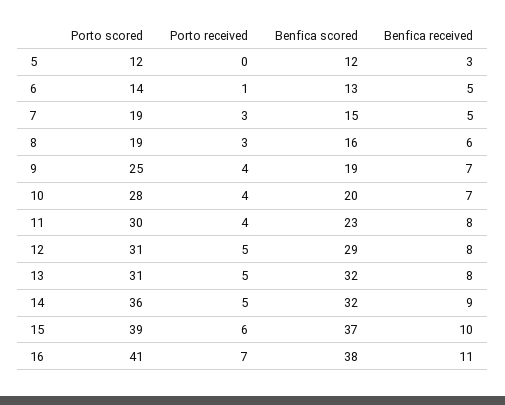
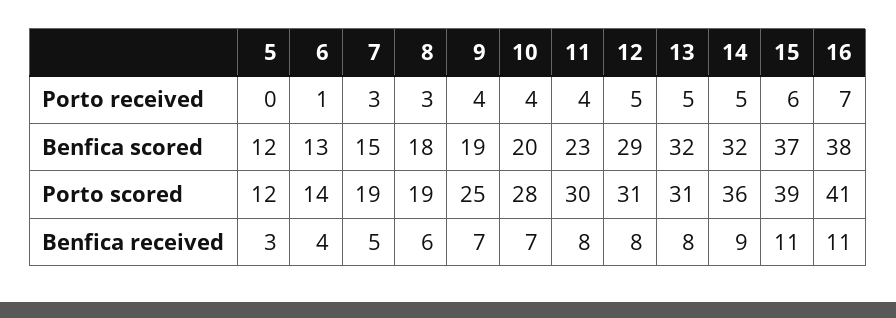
  {
    "Porto scored": {
      "5": 12,
      "6": 14,
      "7": 19,
      "8": 19,
      "9": 25,
      "10": 28,
      "11": 30,
      "12": 31,
      "13": 31,
      "14": 36,
      "15": 39,
      "16": 41
    },
    "Porto received": {
      "5": 0,
      "6": 1,
      "7": 3,
      "8": 3,
      "9": 4,
      "10": 4,
      "11": 4,
      "12": 5,
      "13": 5,
      "14": 5,
      "15": 6,
      "16": 7
    },
    "Benfica scored": {
      "5": 12,
      "6": 13,
      "7": 15,
-     "8": 16,
+     "8": 18,
      "9": 19,
      "10": 20,
      "11": 23,
      "12": 29,
      "13": 32,
      "14": 32,
      "15": 37,
      "16": 38
    },
    "Benfica received": {
      "5": 3,
-     "6": 5,
+     "6": 4,
      "7": 5,
      "8": 6,
      "9": 7,
      "10": 7,
      "11": 8,
      "12": 8,
      "13": 8,
      "14": 9,
-     "15": 10,
+     "15": 11,
      "16": 11
    }
  }

